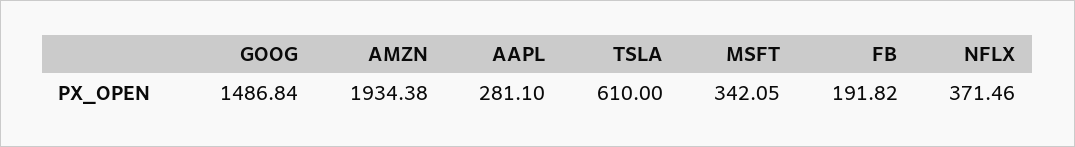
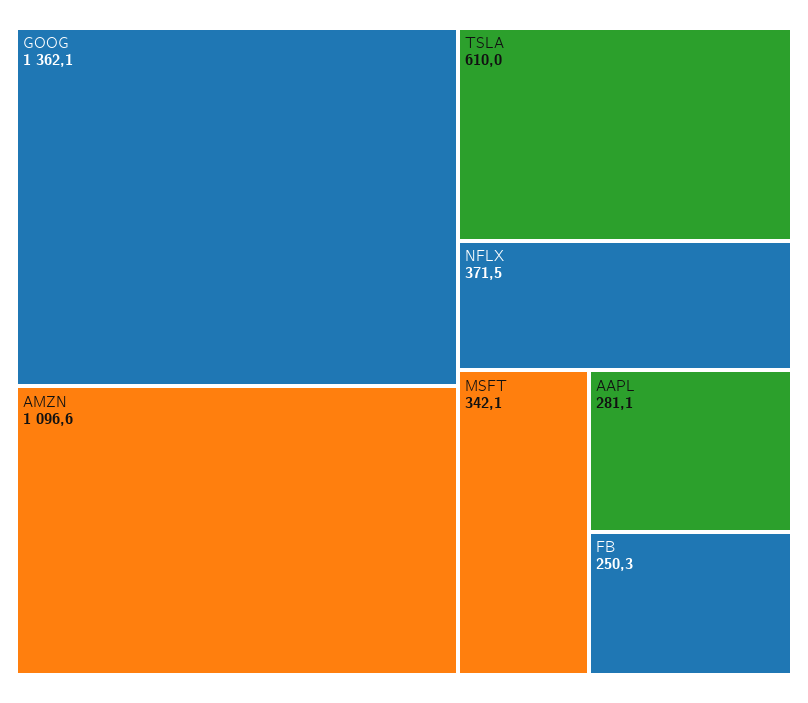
  {
-   "GOOG": 1486.84,
+   "GOOG": 1362.1,
-   "AMZN": 1934.38,
+   "AMZN": 1096.6,
    "AAPL": 281.1,
    "TSLA": 610,
    "MSFT": 342.05,
-   "FB": 191.82,
+   "FB": 250.3,
    "NFLX": 371.46
  }

